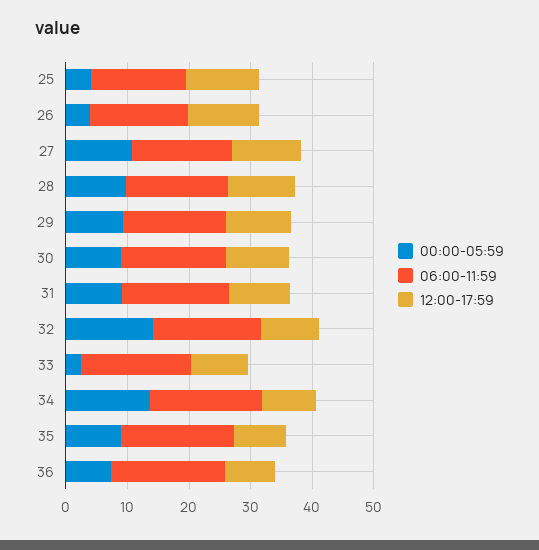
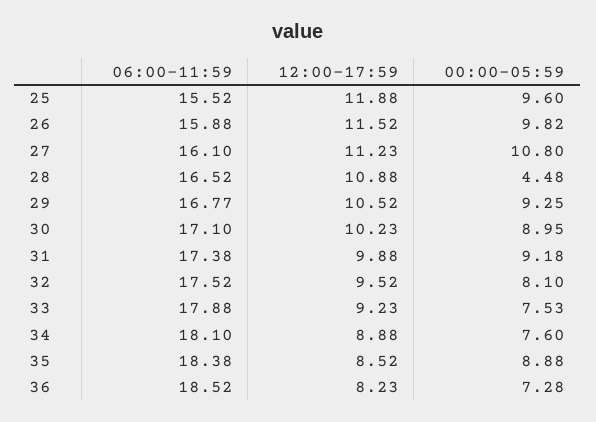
  {
    "00:00-05:59": {
-     "25": 4,
+     "25": 9.6,
-     "26": 4,
+     "26": 9.82,
      "27": 10.8,
-     "28": 10,
+     "28": 4.48,
      "29": 9.25,
      "30": 8.95,
      "31": 9.18,
-     "32": 14,
+     "32": 8.1,
-     "33": 2,
+     "33": 7.53,
-     "34": 14,
+     "34": 7.6,
      "35": 8.88,
      "36": 7.28
    },
    "06:00-11:59": {
      "25": 15.52,
      "26": 15.88,
      "27": 16.1,
      "28": 16.52,
      "29": 16.77,
      "30": 17.1,
      "31": 17.38,
      "32": 17.52,
      "33": 17.88,
      "34": 18.1,
      "35": 18.38,
      "36": 18.52
    },
    "12:00-17:59": {
      "25": 11.88,
      "26": 11.52,
      "27": 11.23,
      "28": 10.88,
      "29": 10.52,
      "30": 10.23,
      "31": 9.88,
      "32": 9.52,
      "33": 9.23,
      "34": 8.88,
      "35": 8.52,
      "36": 8.23
    }
  }

